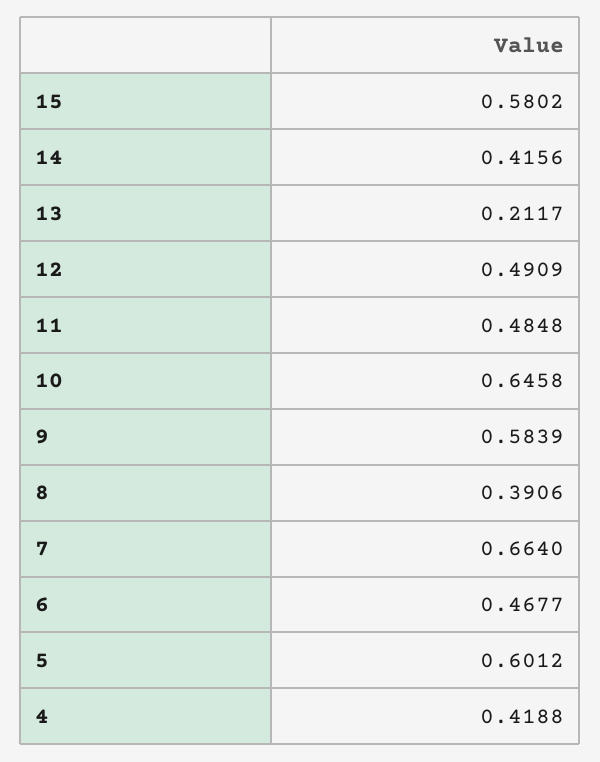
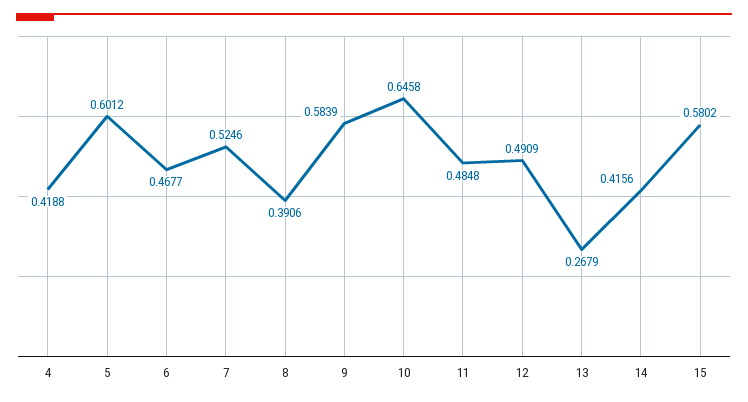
  {
    "15": 0.5802,
    "14": 0.4156,
-   "13": 0.2117,
+   "13": 0.2679,
    "12": 0.4909,
    "11": 0.4848,
    "10": 0.6458,
    "9": 0.5839,
    "8": 0.3906,
-   "7": 0.664,
+   "7": 0.5246,
    "6": 0.4677,
    "5": 0.6012,
    "4": 0.4188
  }

